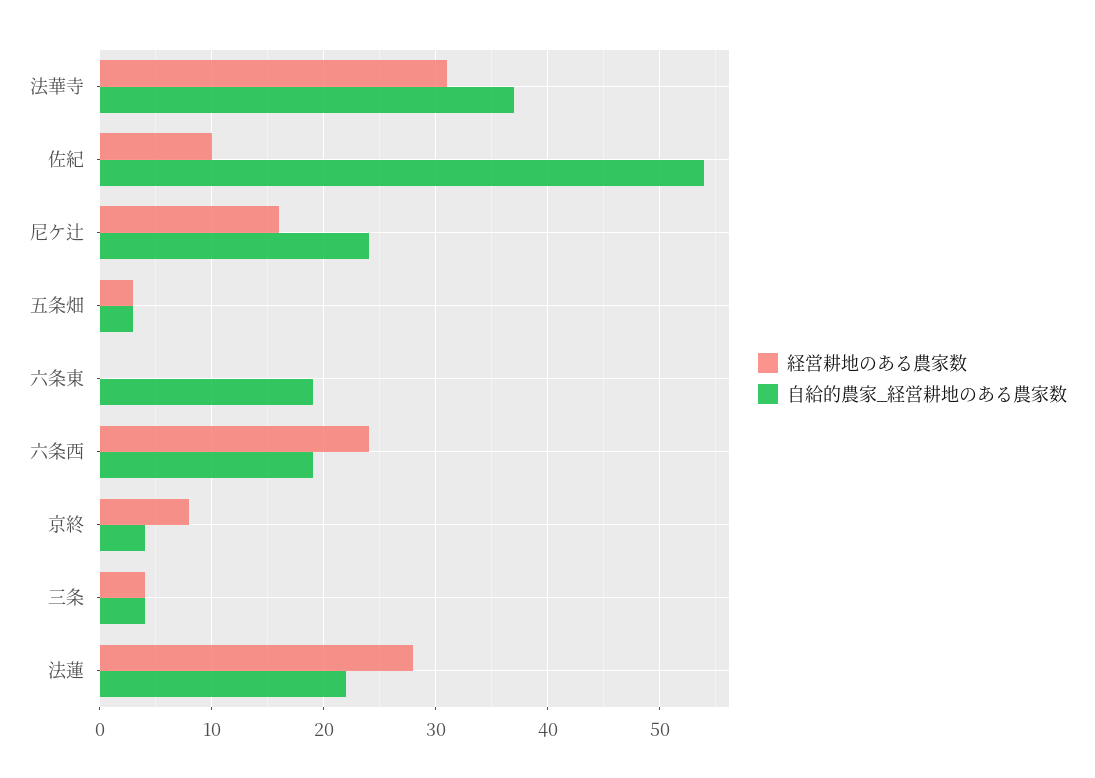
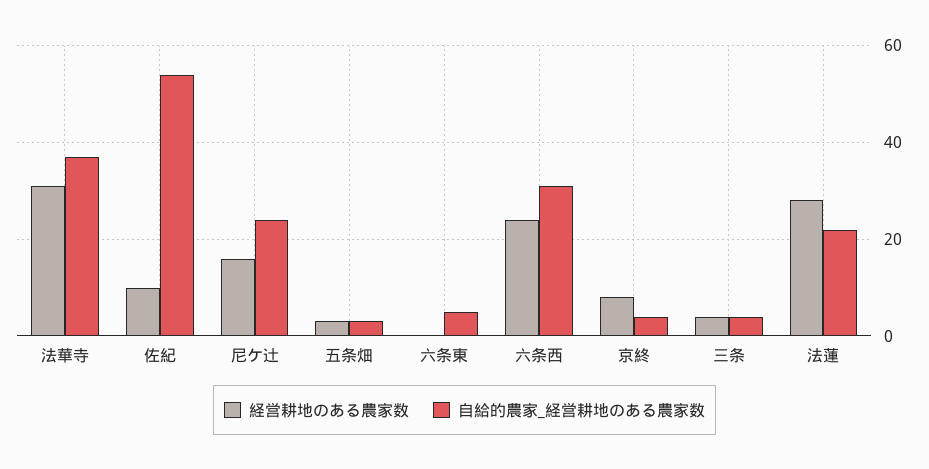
  {
    "経営耕地のある農家数": {
      "法華寺": 31,
      "佐紀": 10,
      "尼ケ辻": 16,
      "五条畑": 3,
      "六条東": 0,
      "六条西": 24,
      "京終": 8,
      "三条": 4,
      "法蓮": 28
    },
    "自給的農家_経営耕地のある農家数": {
      "法華寺": 37,
      "佐紀": 54,
      "尼ケ辻": 24,
      "五条畑": 3,
-     "六条東": 19,
+     "六条東": 5,
-     "六条西": 19,
+     "六条西": 30,
      "京終": 4,
      "三条": 4,
      "法蓮": 22
    }
  }

